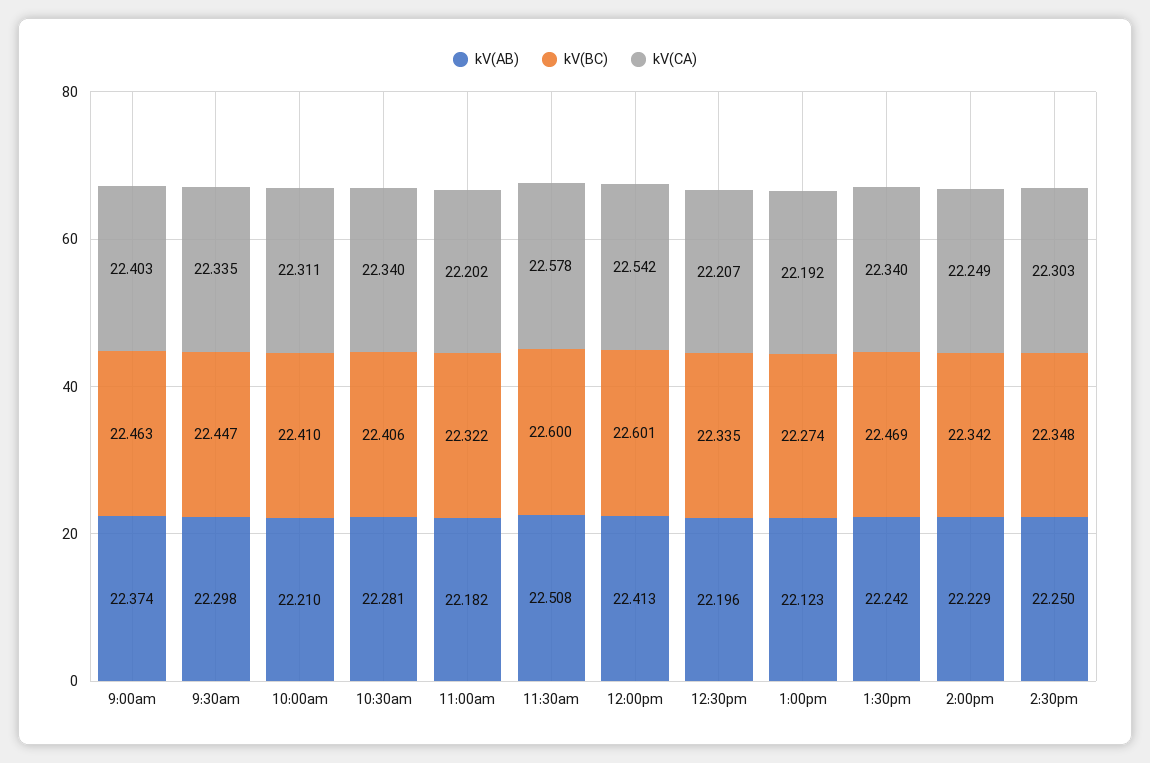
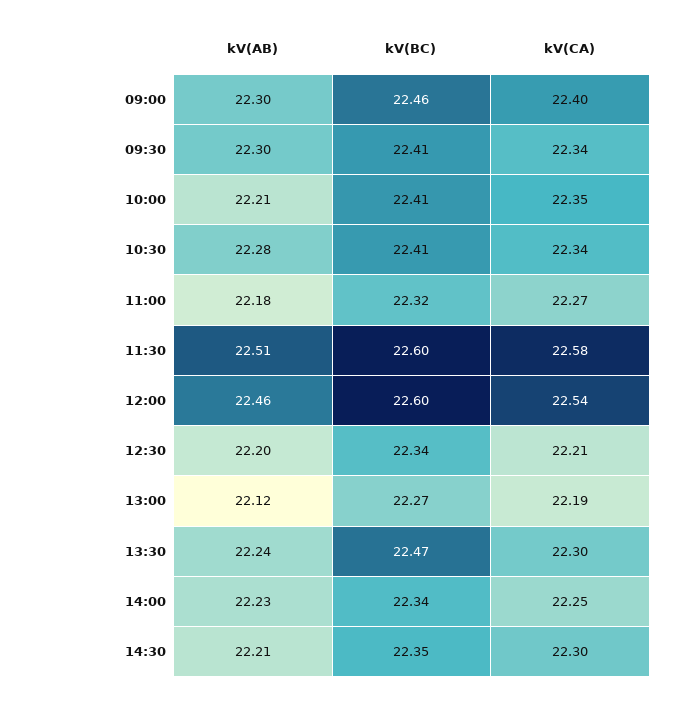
  {
    "kV(AB)": {
-     "9:00am": 22.374,
+     "9:00am": 22.3,
      "9:30am": 22.298,
      "10:00am": 22.21,
      "10:30am": 22.281,
      "11:00am": 22.182,
      "11:30am": 22.508,
-     "12:00pm": 22.413,
+     "12:00pm": 22.46,
      "12:30pm": 22.196,
      "1:00pm": 22.123,
      "1:30pm": 22.242,
      "2:00pm": 22.229,
-     "2:30pm": 22.25
+     "2:30pm": 22.21
    },
    "kV(BC)": {
      "9:00am": 22.463,
-     "9:30am": 22.447,
+     "9:30am": 22.41,
      "10:00am": 22.41,
      "10:30am": 22.406,
      "11:00am": 22.322,
      "11:30am": 22.6,
      "12:00pm": 22.601,
      "12:30pm": 22.335,
      "1:00pm": 22.274,
      "1:30pm": 22.469,
      "2:00pm": 22.342,
      "2:30pm": 22.348
    },
    "kV(CA)": {
      "9:00am": 22.403,
      "9:30am": 22.335,
-     "10:00am": 22.311,
+     "10:00am": 22.35,
      "10:30am": 22.34,
-     "11:00am": 22.202,
+     "11:00am": 22.27,
      "11:30am": 22.578,
      "12:00pm": 22.542,
      "12:30pm": 22.207,
      "1:00pm": 22.192,
-     "1:30pm": 22.34,
+     "1:30pm": 22.3,
      "2:00pm": 22.249,
      "2:30pm": 22.303
    }
  }

